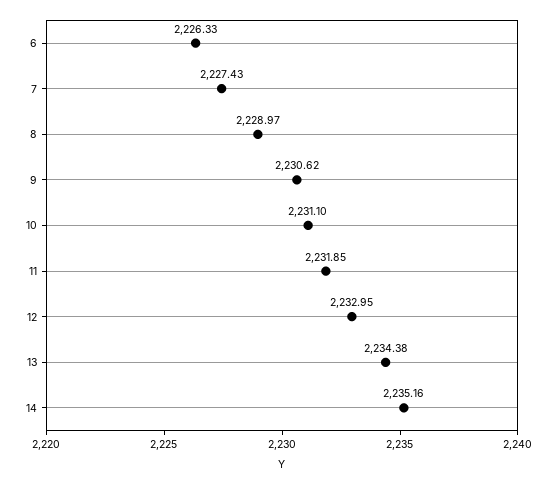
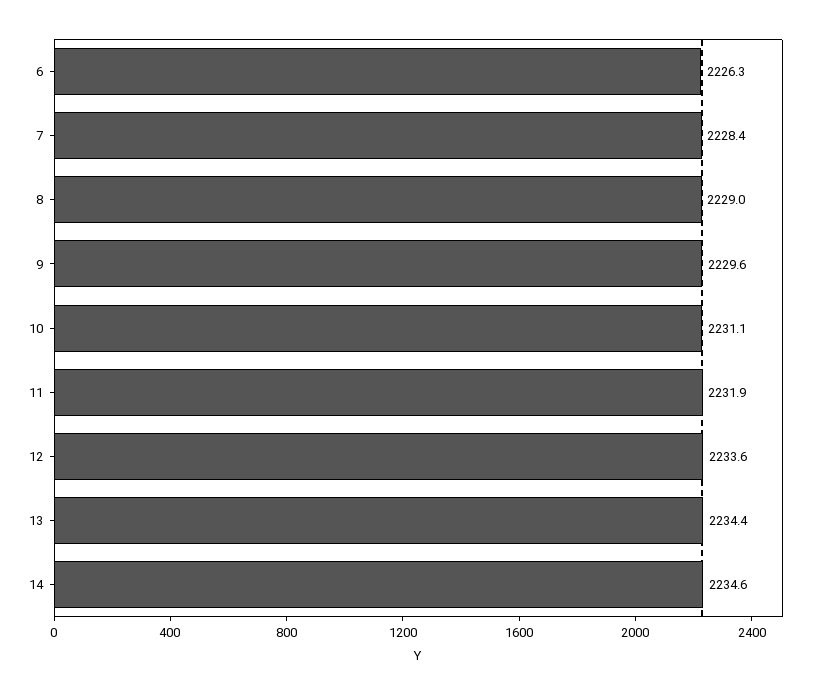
  {
    "6": 2226.33,
-   "7": 2227.43,
+   "7": 2228.4,
    "8": 2228.97,
-   "9": 2230.62,
+   "9": 2229.6,
    "10": 2231.1,
    "11": 2231.85,
-   "12": 2232.95,
+   "12": 2233.6,
    "13": 2234.38,
-   "14": 2235.16
+   "14": 2234.6
  }

